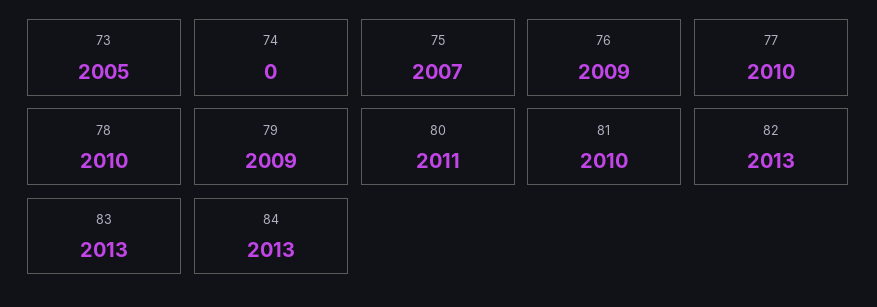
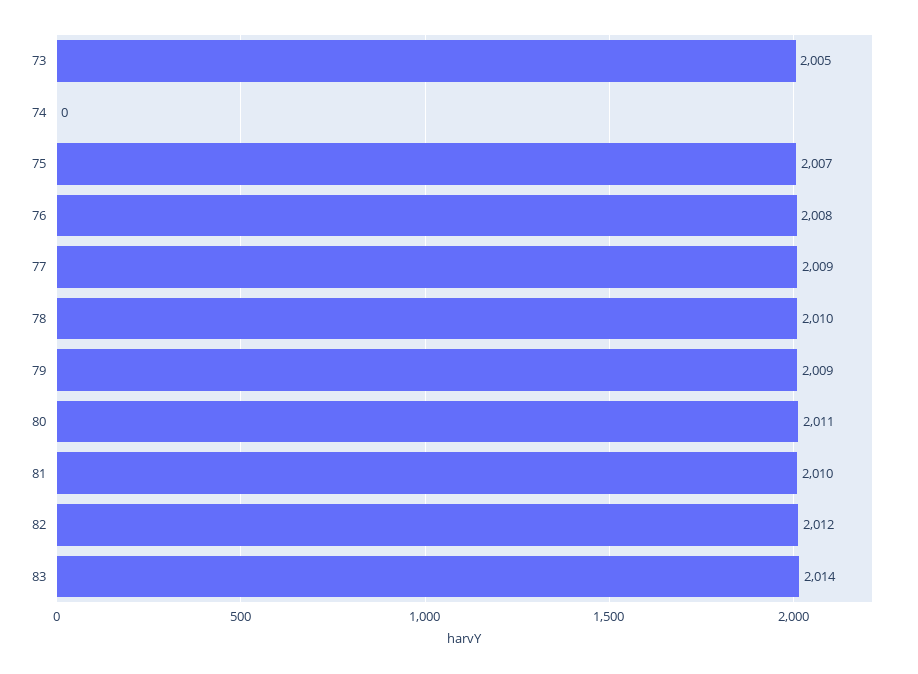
  {
    "73": 2005,
    "74": 0,
    "75": 2007,
-   "76": 2009,
+   "76": 2008,
-   "77": 2010,
+   "77": 2009,
    "78": 2010,
    "79": 2009,
    "80": 2011,
    "81": 2010,
-   "82": 2013,
+   "82": 2012,
-   "83": 2013,
+   "83": 2014
-   "84": 2013
  }

